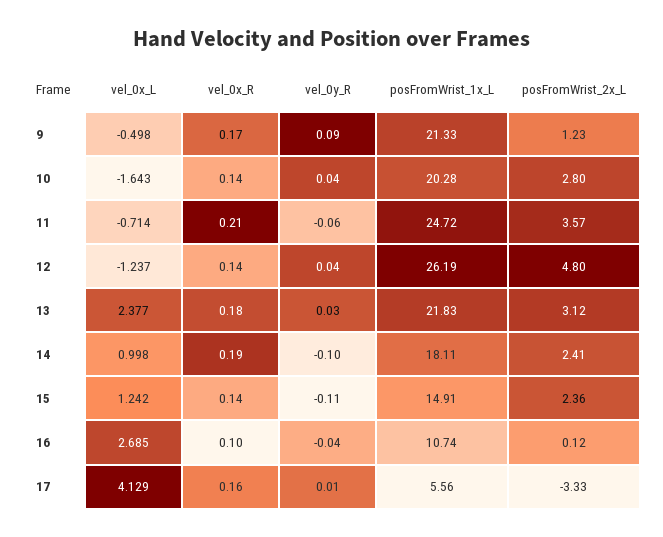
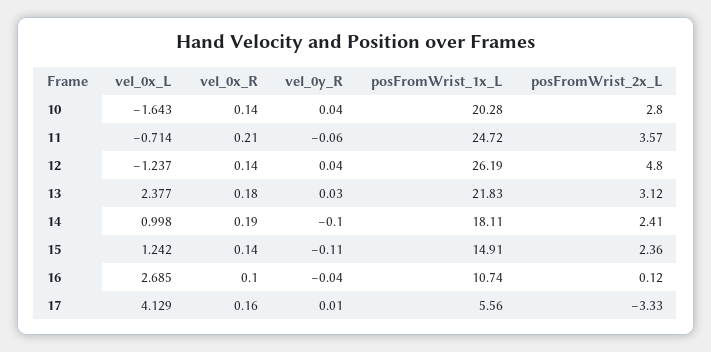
  {
    "vel_0x_L": {
-     "9": -0.498,
      "10": -1.643,
      "11": -0.714,
      "12": -1.237,
      "13": 2.377,
      "14": 0.998,
      "15": 1.242,
      "16": 2.685,
      "17": 4.129
    },
    "vel_0x_R": {
-     "9": 0.17,
      "10": 0.14,
      "11": 0.21,
      "12": 0.14,
      "13": 0.18,
      "14": 0.19,
      "15": 0.14,
      "16": 0.1,
      "17": 0.16
    },
    "vel_0y_R": {
-     "9": 0.09,
      "10": 0.04,
      "11": -0.06,
      "12": 0.04,
      "13": 0.03,
      "14": -0.1,
      "15": -0.11,
      "16": -0.04,
      "17": 0.01
    },
    "posFromWrist_1x_L": {
-     "9": 21.33,
      "10": 20.28,
      "11": 24.72,
      "12": 26.19,
      "13": 21.83,
      "14": 18.11,
      "15": 14.91,
      "16": 10.74,
      "17": 5.56
    },
    "posFromWrist_2x_L": {
-     "9": 1.23,
      "10": 2.8,
      "11": 3.57,
      "12": 4.8,
      "13": 3.12,
      "14": 2.41,
      "15": 2.36,
      "16": 0.12,
      "17": -3.33
    }
  }

